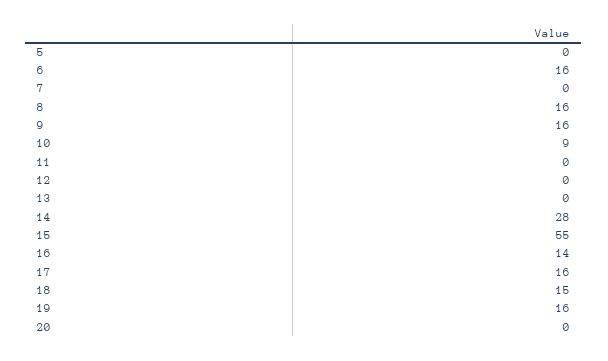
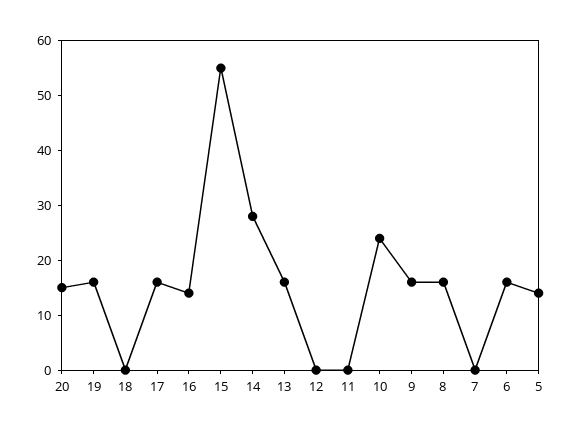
  {
-   "5": 0,
+   "5": 15,
    "6": 16,
    "7": 0,
    "8": 16,
    "9": 16,
-   "10": 9,
+   "10": 25,
    "11": 0,
    "12": 0,
-   "13": 0,
+   "13": 15,
    "14": 28,
    "15": 55,
    "16": 14,
    "17": 16,
-   "18": 15,
+   "18": 0,
    "19": 16,
-   "20": 0
+   "20": 15
  }

